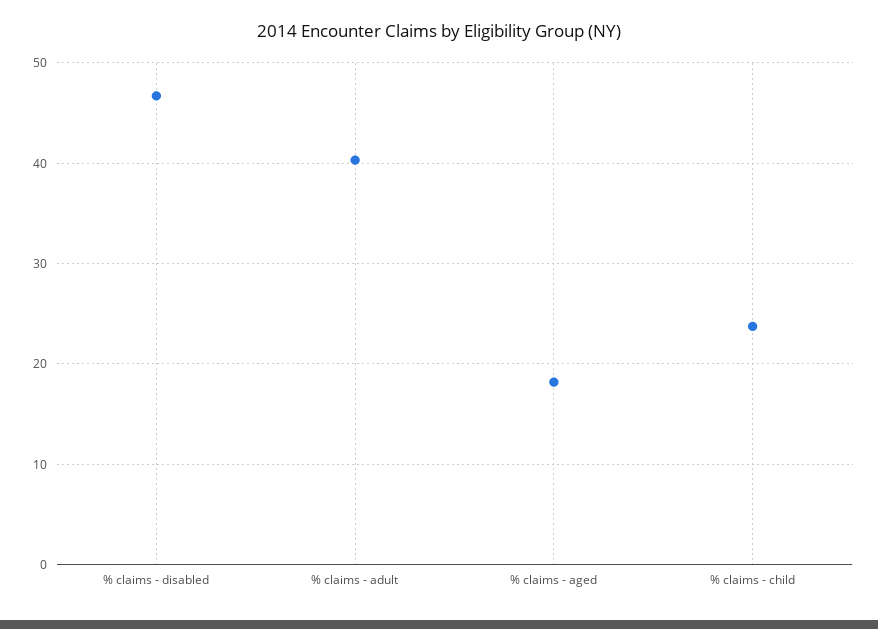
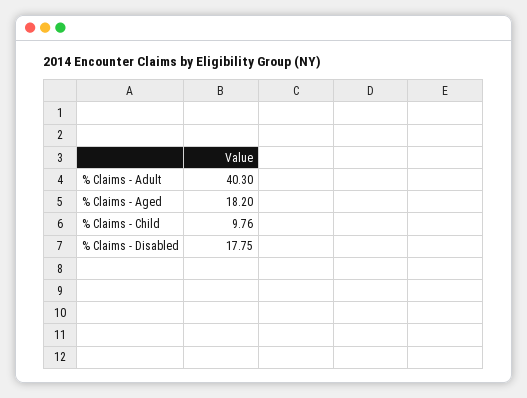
  {
-   "% claims - disabled": 47,
+   "% claims - disabled": 17.75,
    "% claims - adult": 40.3,
    "% claims - aged": 18.2,
-   "% claims - child": 24
+   "% claims - child": 9.76
  }

